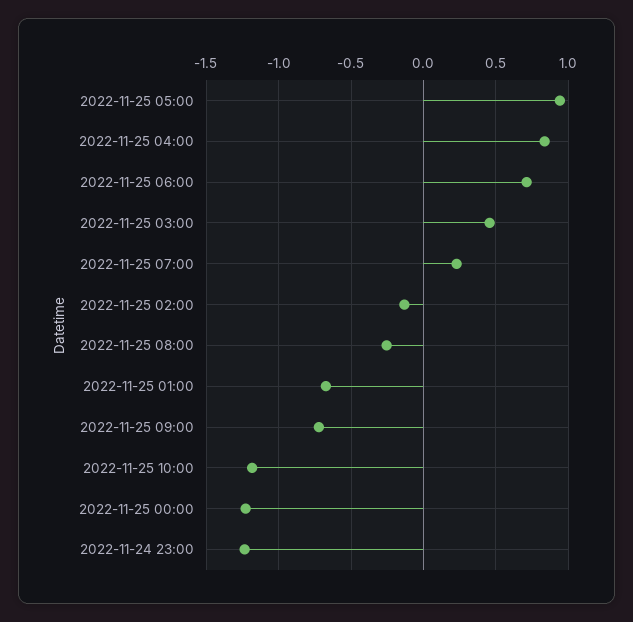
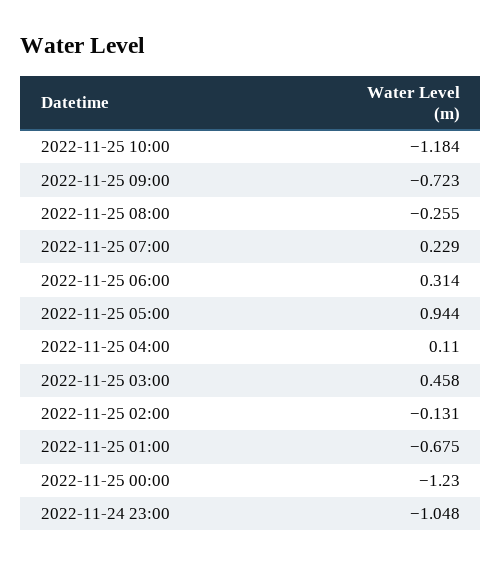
  {
    "2022-11-25 05:00": 0.944,
-   "2022-11-25 04:00": 0.85,
+   "2022-11-25 04:00": 0.11,
-   "2022-11-25 06:00": 0.7,
+   "2022-11-25 06:00": 0.314,
    "2022-11-25 03:00": 0.458,
    "2022-11-25 07:00": 0.229,
    "2022-11-25 02:00": -0.131,
    "2022-11-25 08:00": -0.255,
    "2022-11-25 01:00": -0.675,
    "2022-11-25 09:00": -0.723,
    "2022-11-25 10:00": -1.184,
    "2022-11-25 00:00": -1.23,
-   "2022-11-24 23:00": -1.25
+   "2022-11-24 23:00": -1.048
  }

